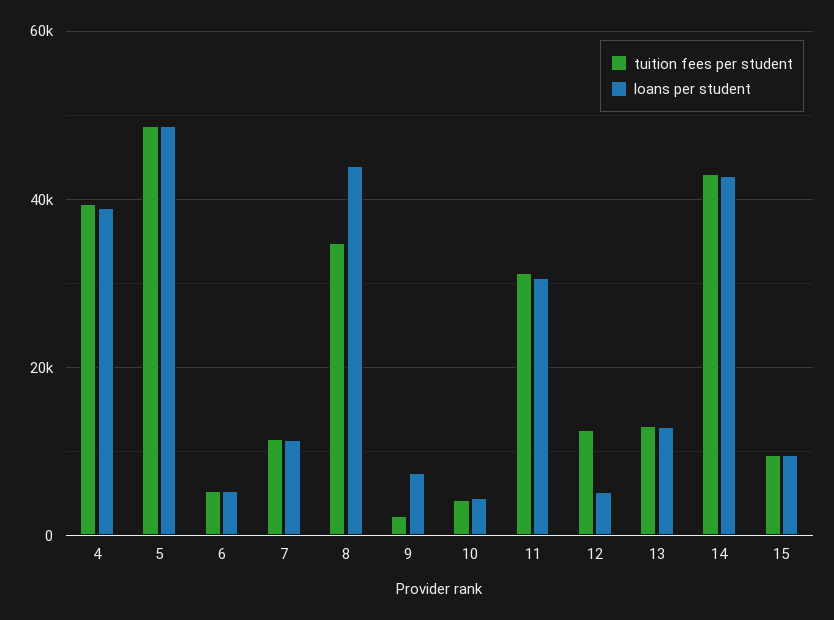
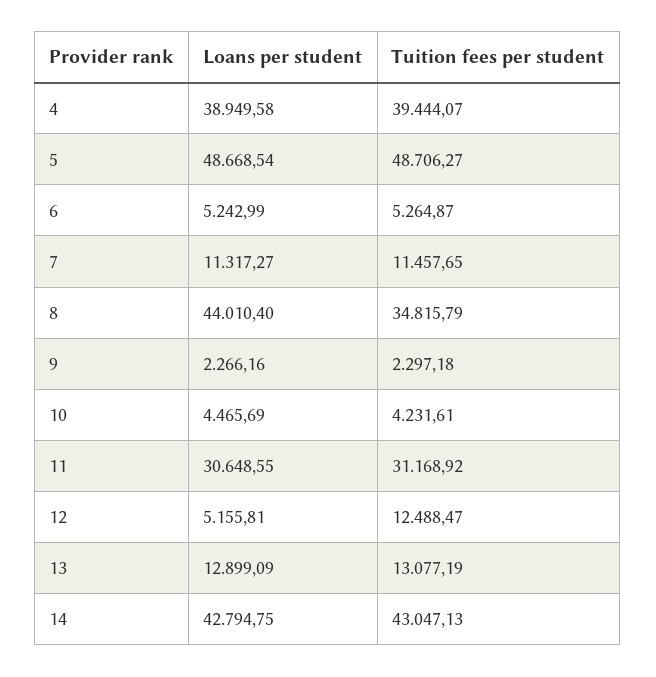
  {
    "tuition fees per student": {
      "4": 39444.07,
      "5": 48706.27,
      "6": 5264.87,
      "7": 11457.65,
      "8": 34815.79,
      "9": 2297.18,
      "10": 4231.61,
      "11": 31168.92,
      "12": 12488.47,
      "13": 13077.19,
-     "14": 43047.13,
+     "14": 43047.13
-     "15": 10000
    },
    "loans per student": {
      "4": 38949.58,
      "5": 48668.54,
      "6": 5242.99,
      "7": 11317.27,
      "8": 44010.4,
-     "9": 8000,
+     "9": 2266.16,
      "10": 4465.69,
      "11": 30648.55,
      "12": 5155.81,
      "13": 12899.09,
-     "14": 42794.75,
+     "14": 42794.75
-     "15": 10000
    }
  }

